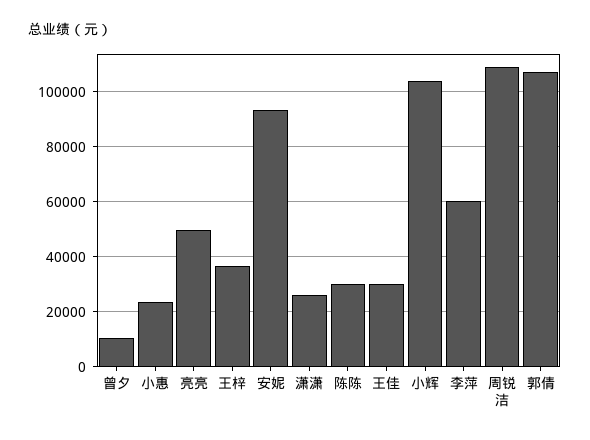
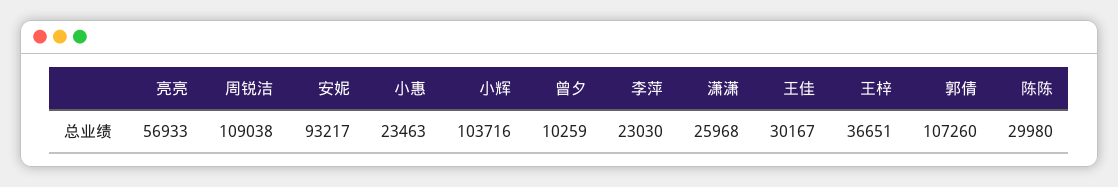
  {
    "曾夕": 10259,
    "小惠": 23463,
-   "亮亮": 50000,
+   "亮亮": 56933,
    "王梓": 36651,
    "安妮": 93217,
    "潇潇": 25968,
    "陈陈": 29980,
    "王佳": 30167,
    "小辉": 103716,
-   "李萍": 60000,
+   "李萍": 23030,
    "周锐洁": 109038,
    "郭倩": 107260
  }

